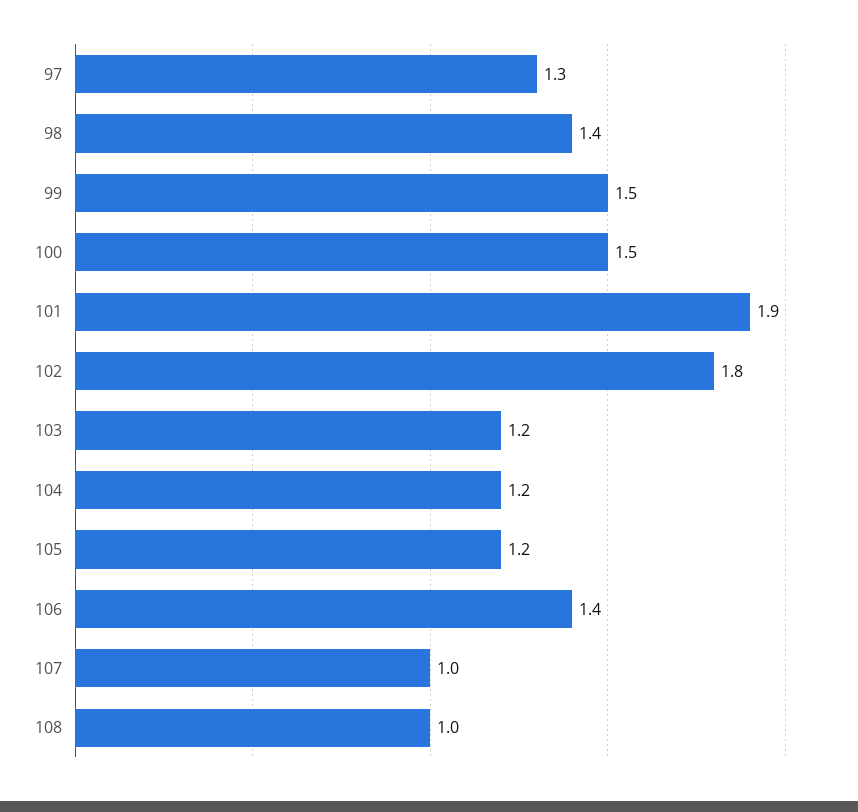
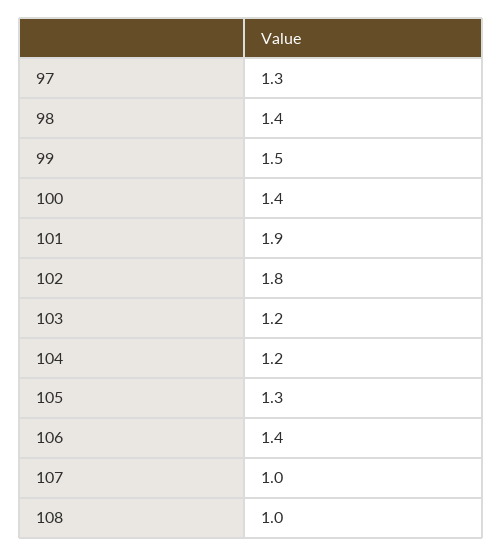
  {
    "97": 1.3,
    "98": 1.4,
    "99": 1.5,
-   "100": 1.5,
+   "100": 1.4,
    "101": 1.9,
    "102": 1.8,
    "103": 1.2,
    "104": 1.2,
-   "105": 1.2,
+   "105": 1.3,
    "106": 1.4,
    "107": 1,
    "108": 1
  }

